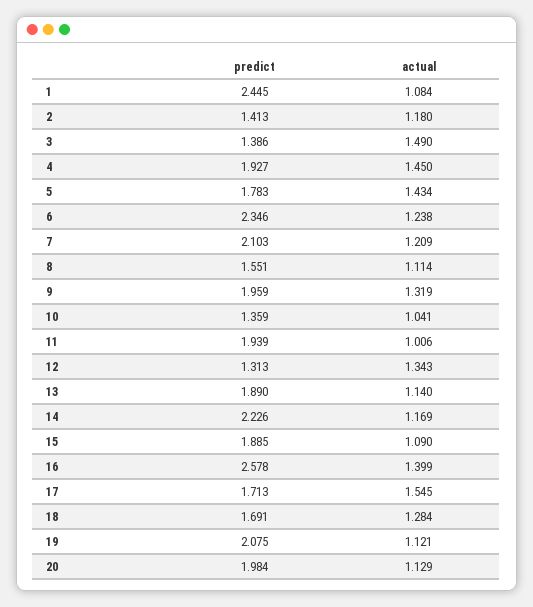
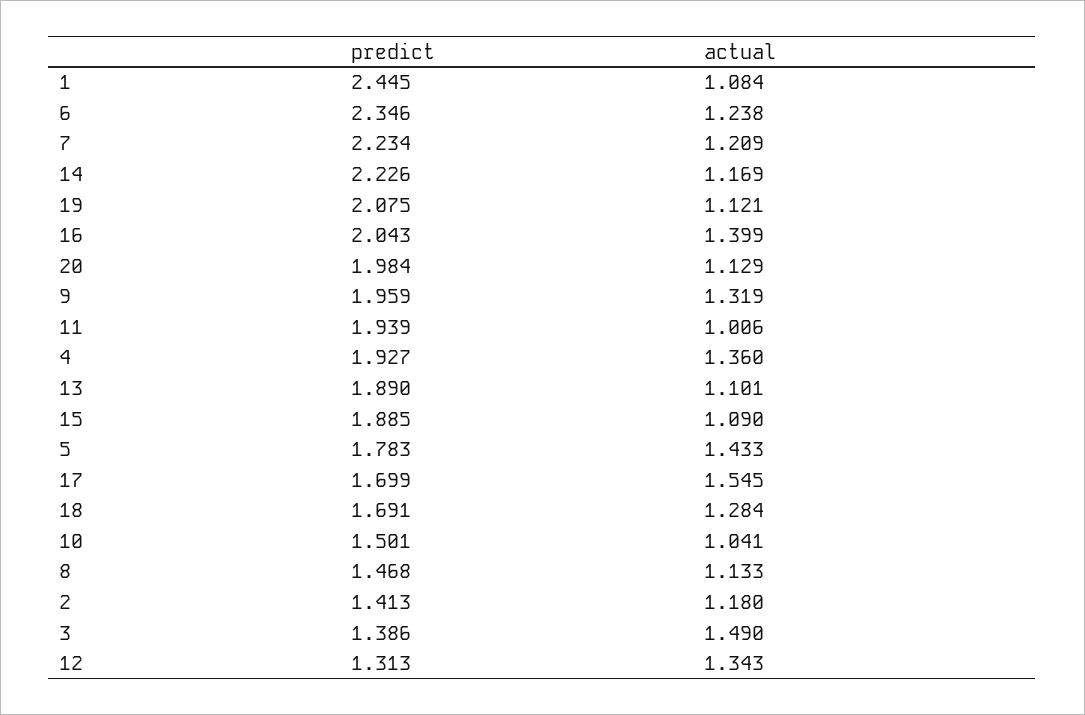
  {
    "predict": {
      "1": 2.445,
      "2": 1.413,
      "3": 1.386,
      "4": 1.927,
      "5": 1.783,
      "6": 2.346,
-     "7": 2.103,
+     "7": 2.234,
-     "8": 1.551,
+     "8": 1.468,
      "9": 1.959,
-     "10": 1.359,
+     "10": 1.501,
      "11": 1.939,
      "12": 1.313,
      "13": 1.89,
      "14": 2.226,
      "15": 1.885,
-     "16": 2.578,
+     "16": 2.043,
-     "17": 1.713,
+     "17": 1.699,
      "18": 1.691,
      "19": 2.075,
      "20": 1.984
    },
    "actual": {
      "1": 1.084,
      "2": 1.18,
      "3": 1.49,
-     "4": 1.45,
+     "4": 1.36,
-     "5": 1.434,
+     "5": 1.433,
      "6": 1.238,
      "7": 1.209,
-     "8": 1.114,
+     "8": 1.133,
      "9": 1.319,
      "10": 1.041,
      "11": 1.006,
      "12": 1.343,
-     "13": 1.14,
+     "13": 1.101,
      "14": 1.169,
      "15": 1.09,
      "16": 1.399,
      "17": 1.545,
      "18": 1.284,
      "19": 1.121,
      "20": 1.129
    }
  }

